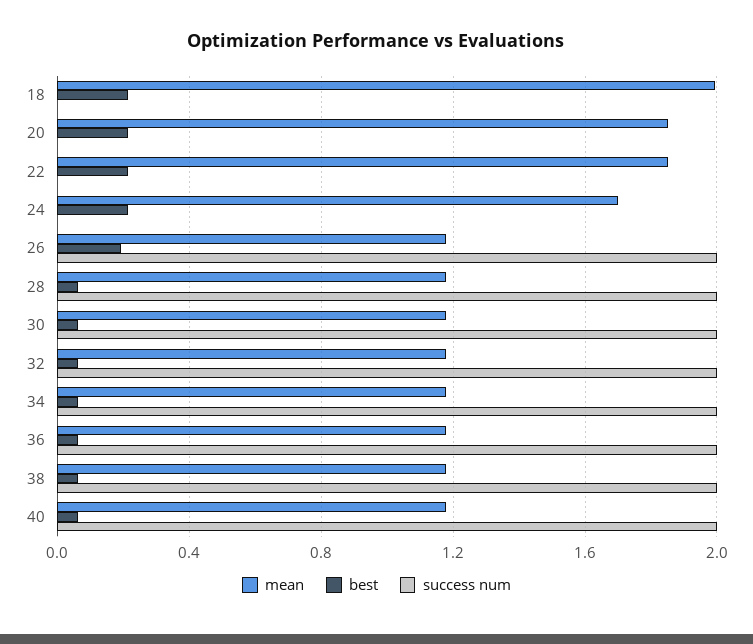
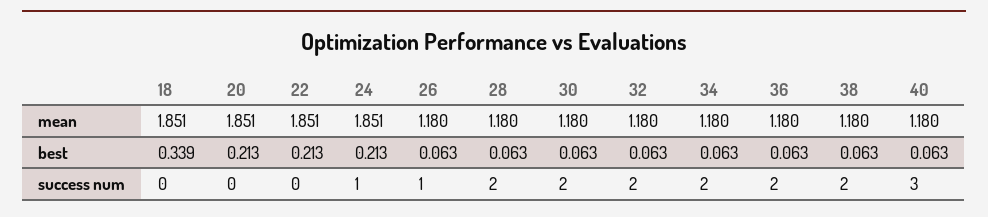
  {
    "mean": {
-     "18": 2,
+     "18": 1.851,
      "20": 1.851,
      "22": 1.851,
-     "24": 1.7,
+     "24": 1.851,
      "26": 1.18,
      "28": 1.18,
      "30": 1.18,
      "32": 1.18,
      "34": 1.18,
      "36": 1.18,
      "38": 1.18,
      "40": 1.18
    },
    "best": {
-     "18": 0.2,
+     "18": 0.339,
      "20": 0.213,
      "22": 0.213,
      "24": 0.213,
-     "26": 0.2,
+     "26": 0.063,
      "28": 0.063,
      "30": 0.063,
      "32": 0.063,
      "34": 0.063,
      "36": 0.063,
      "38": 0.063,
      "40": 0.063
    },
    "success num": {
      "18": 0,
      "20": 0,
      "22": 0,
-     "24": 0,
+     "24": 1,
-     "26": 2,
+     "26": 1,
      "28": 2,
      "30": 2,
      "32": 2,
      "34": 2,
      "36": 2,
      "38": 2,
-     "40": 2
+     "40": 3
    }
  }

